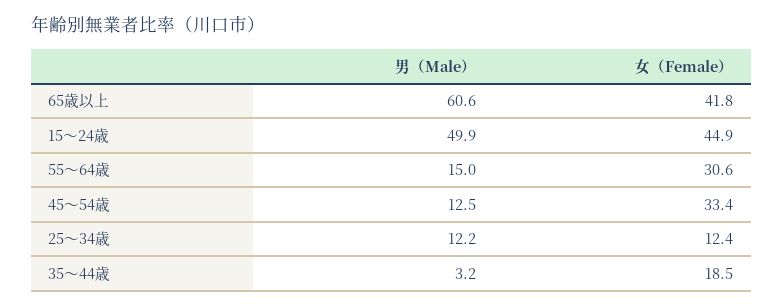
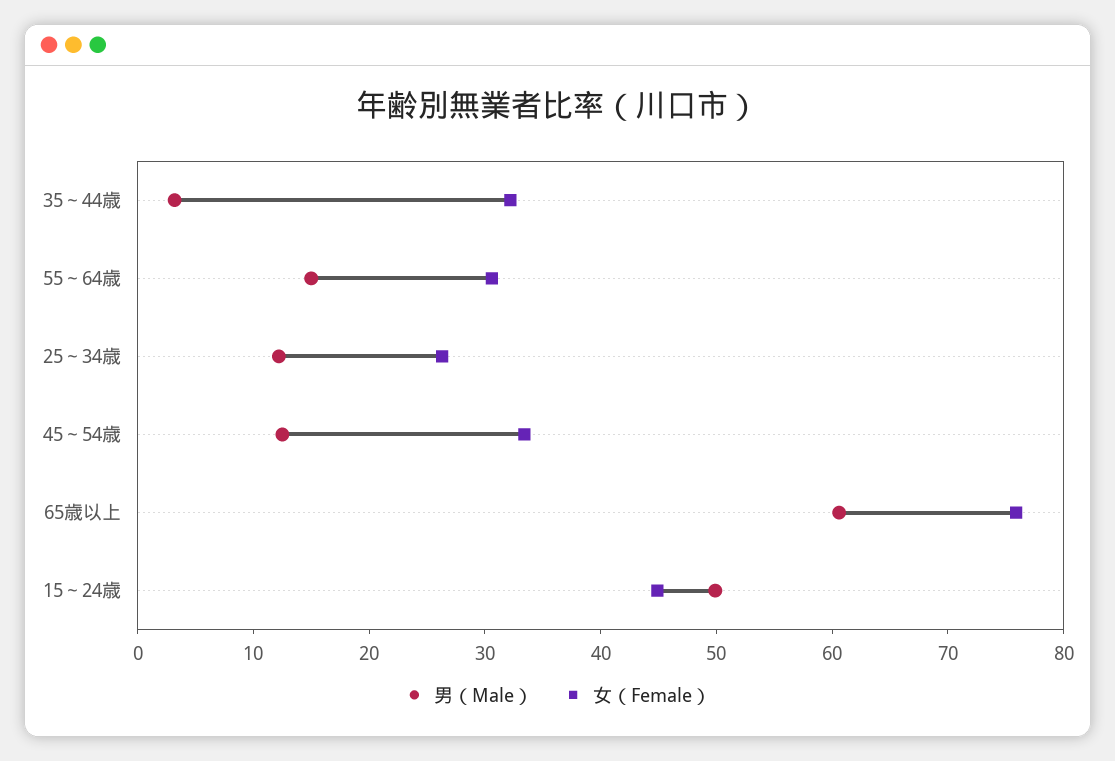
  {
    "男（Male）": {
      "65歳以上": 60.6,
      "15～24歳": 49.9,
      "55～64歳": 15,
      "45～54歳": 12.5,
      "25～34歳": 12.2,
      "35～44歳": 3.2
    },
    "女（Female）": {
-     "65歳以上": 41.8,
+     "65歳以上": 76,
      "15～24歳": 44.9,
      "55～64歳": 30.6,
      "45～54歳": 33.4,
-     "25～34歳": 12.4,
+     "25～34歳": 26,
-     "35～44歳": 18.5
+     "35～44歳": 32
    }
  }

